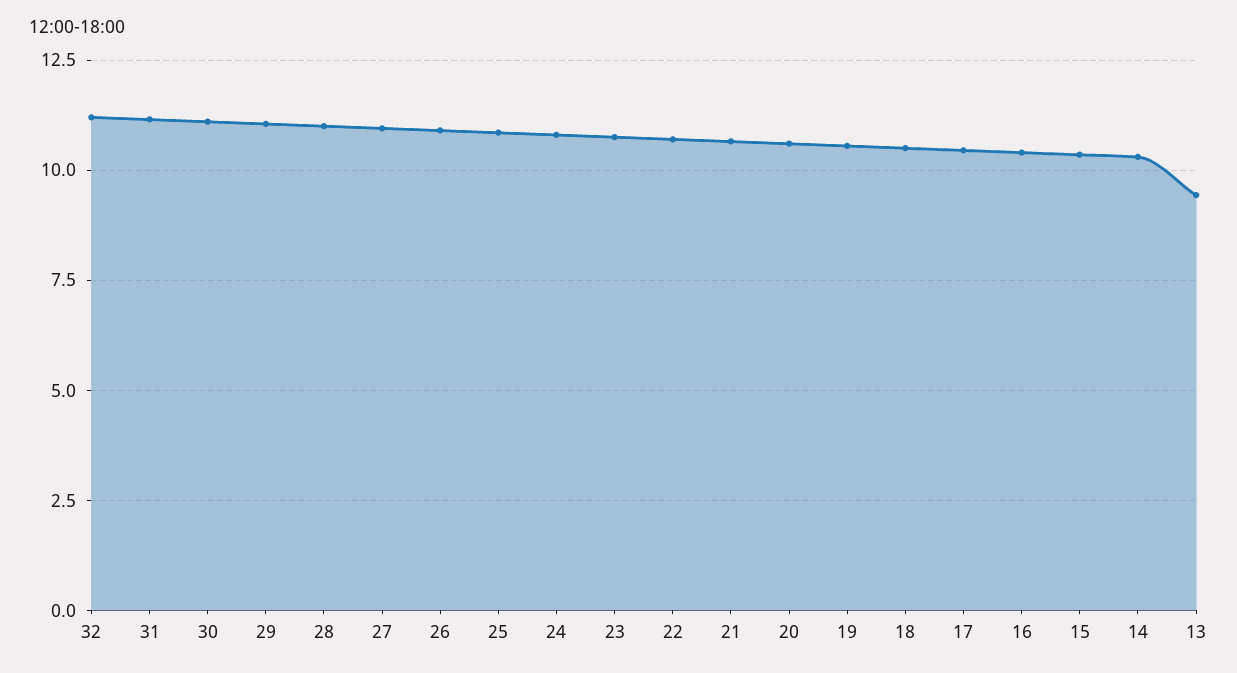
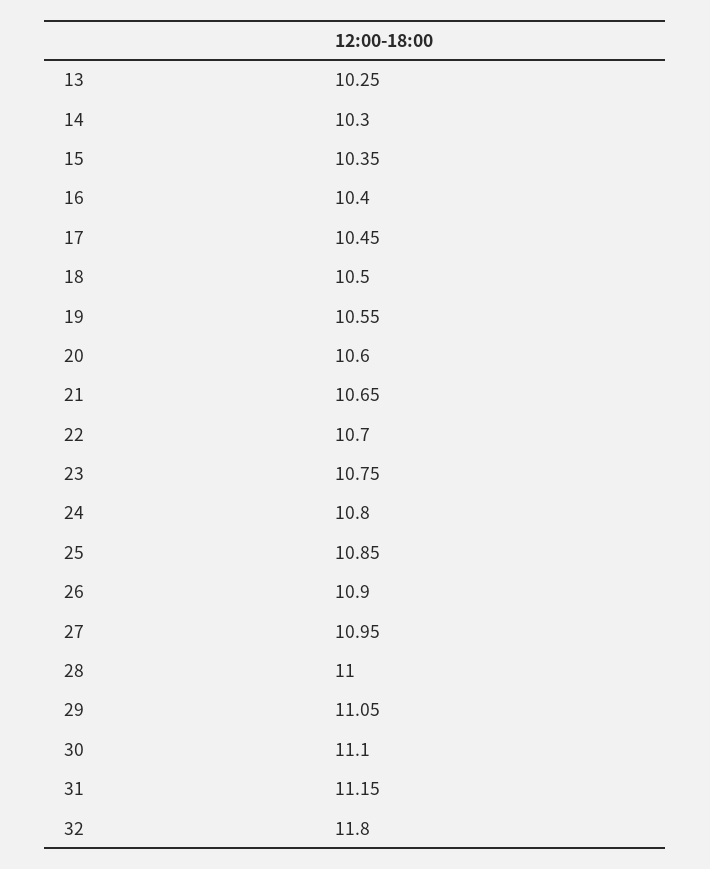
  {
-   "32": 11.25,
+   "32": 11.8,
    "31": 11.15,
    "30": 11.1,
    "29": 11.05,
    "28": 11,
    "27": 10.95,
    "26": 10.9,
    "25": 10.85,
    "24": 10.8,
    "23": 10.75,
    "22": 10.7,
    "21": 10.65,
    "20": 10.6,
    "19": 10.55,
    "18": 10.5,
    "17": 10.45,
    "16": 10.4,
    "15": 10.35,
    "14": 10.3,
-   "13": 9.5
+   "13": 10.25
  }

